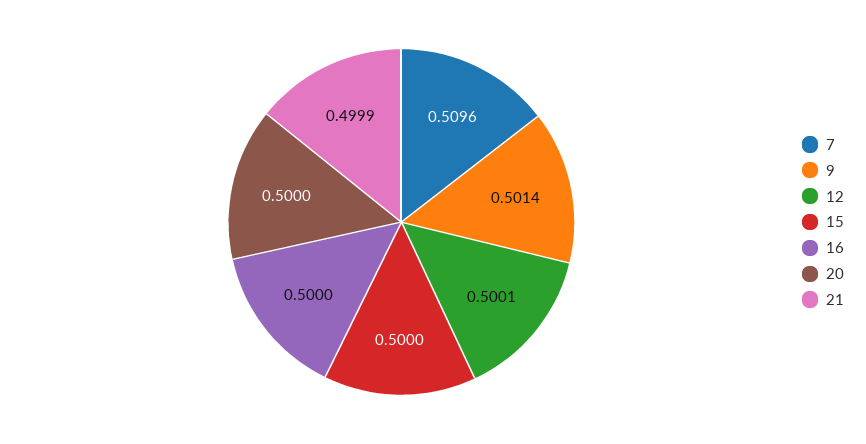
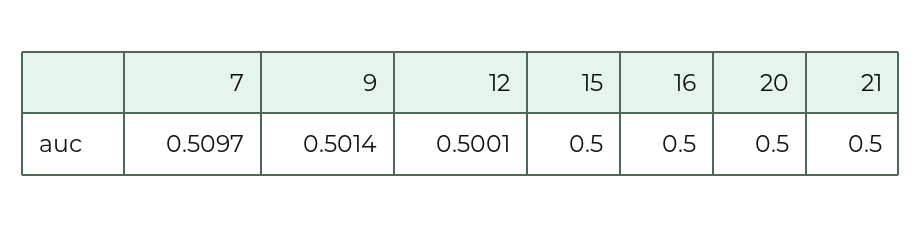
  {
-   "7": 0.5096,
+   "7": 0.5097,
    "9": 0.5014,
    "12": 0.5001,
    "15": 0.5,
    "16": 0.5,
    "20": 0.5,
-   "21": 0.4999
+   "21": 0.5
  }

